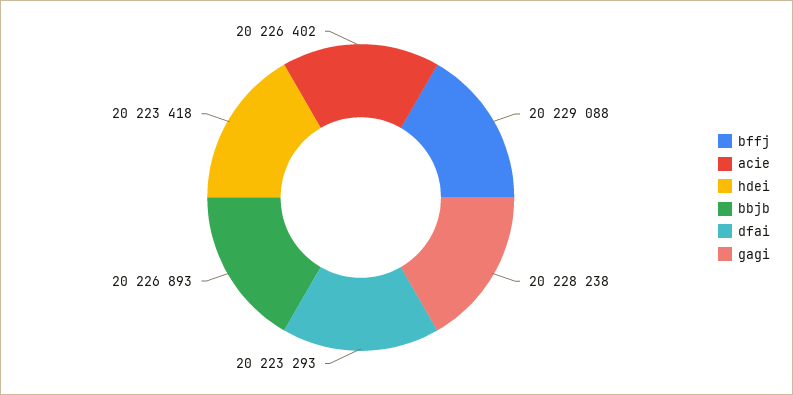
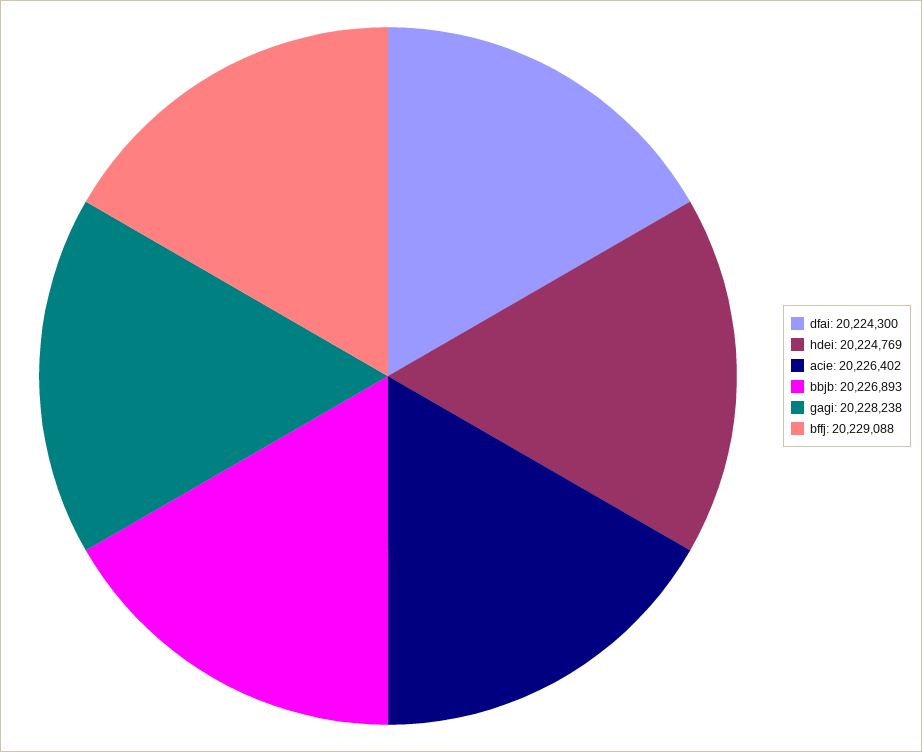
  {
    "bffj": 20229088,
    "acie": 20226402,
-   "hdei": 20223418,
+   "hdei": 20224769,
    "bbjb": 20226893,
-   "dfai": 20223293,
+   "dfai": 20224300,
    "gagi": 20228238
  }

